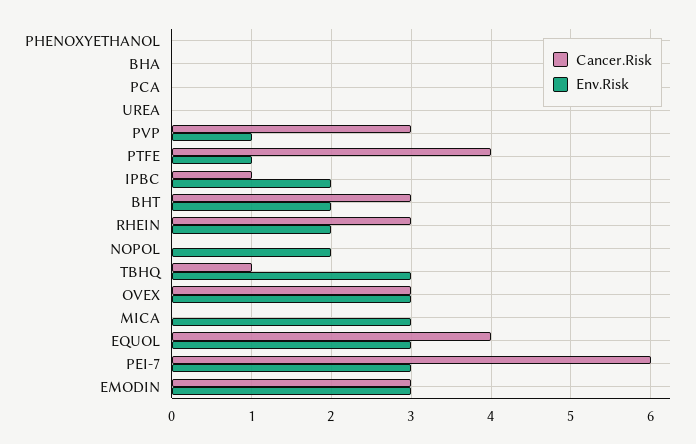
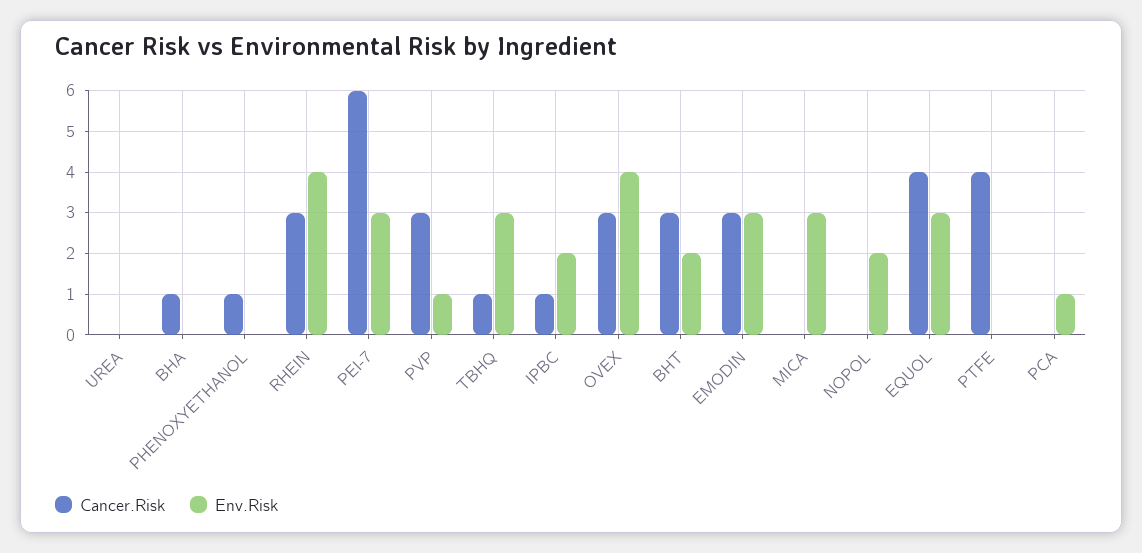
  {
    "Cancer.Risk": {
-     "PHENOXYETHANOL": 0,
+     "PHENOXYETHANOL": 1,
-     "BHA": 0,
+     "BHA": 1,
      "PCA": 0,
      "UREA": 0,
      "PVP": 3,
      "PTFE": 4,
      "IPBC": 1,
      "BHT": 3,
      "RHEIN": 3,
      "NOPOL": 0,
      "TBHQ": 1,
      "OVEX": 3,
      "MICA": 0,
      "EQUOL": 4,
      "PEI-7": 6,
      "EMODIN": 3
    },
    "Env.Risk": {
      "PHENOXYETHANOL": 0,
      "BHA": 0,
-     "PCA": 0,
+     "PCA": 1,
      "UREA": 0,
      "PVP": 1,
-     "PTFE": 1,
+     "PTFE": 0,
      "IPBC": 2,
      "BHT": 2,
-     "RHEIN": 2,
+     "RHEIN": 4,
      "NOPOL": 2,
      "TBHQ": 3,
-     "OVEX": 3,
+     "OVEX": 4,
      "MICA": 3,
      "EQUOL": 3,
      "PEI-7": 3,
      "EMODIN": 3
    }
  }

